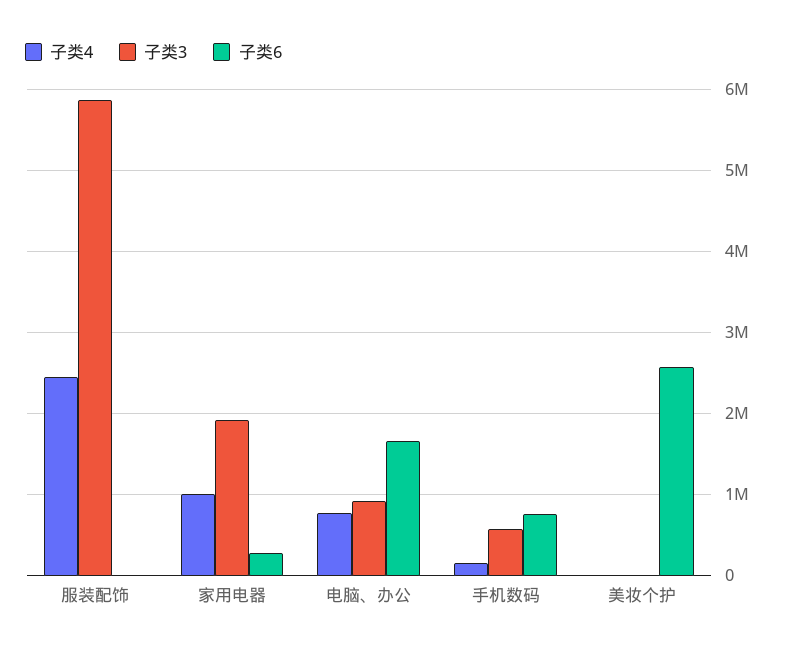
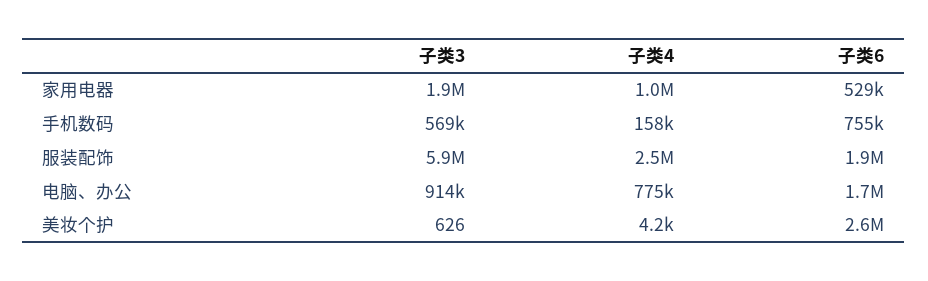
  {
    "子类4": {
      "服装配饰": 2500000,
      "家用电器": 1000000,
      "电脑、办公": 775000,
      "手机数码": 158000,
      "美妆个护": 4200
    },
    "子类3": {
      "服装配饰": 5900000,
      "家用电器": 1900000,
      "电脑、办公": 914000,
      "手机数码": 569000,
      "美妆个护": 626
    },
    "子类6": {
-     "服装配饰": 0,
+     "服装配饰": 1900000,
-     "家用电器": 300000,
+     "家用电器": 529000,
      "电脑、办公": 1700000,
      "手机数码": 755000,
      "美妆个护": 2600000
    }
  }

